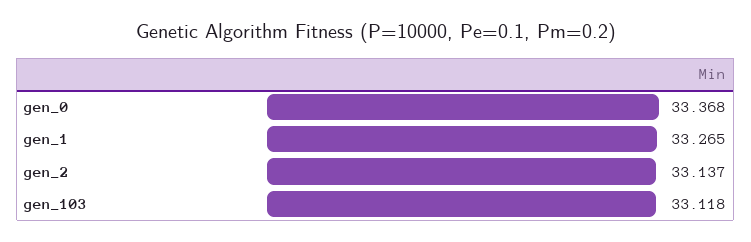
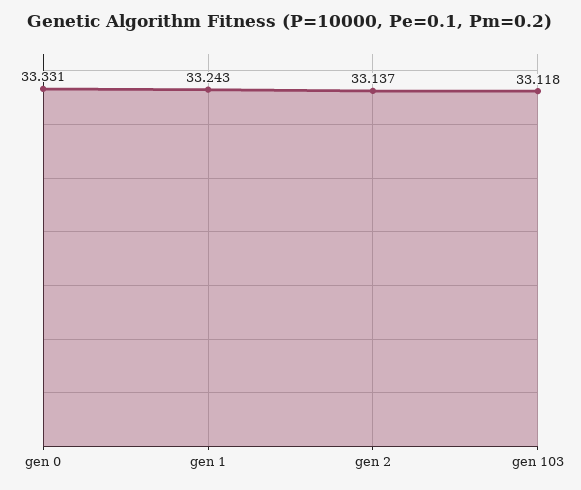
  {
-   "gen_0": 33.368,
+   "gen_0": 33.331,
-   "gen_1": 33.265,
+   "gen_1": 33.243,
    "gen_2": 33.137,
    "gen_103": 33.118
  }

